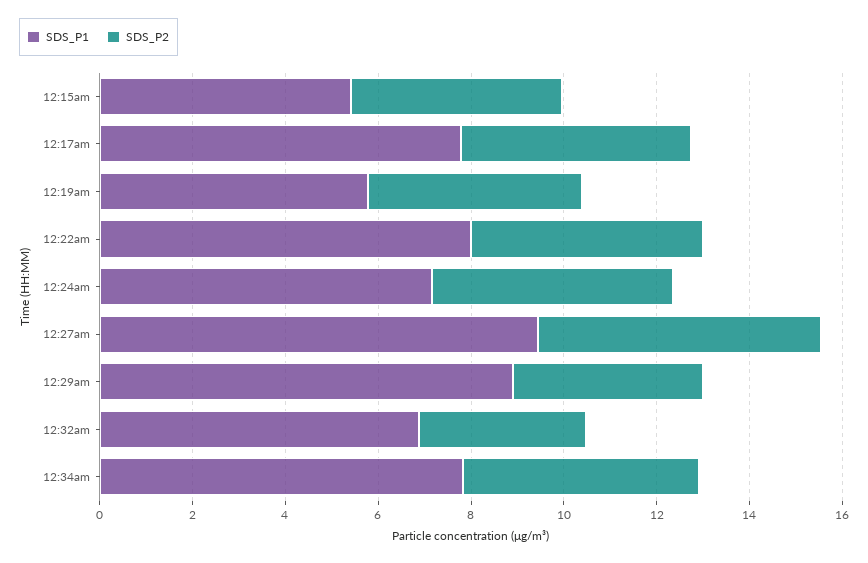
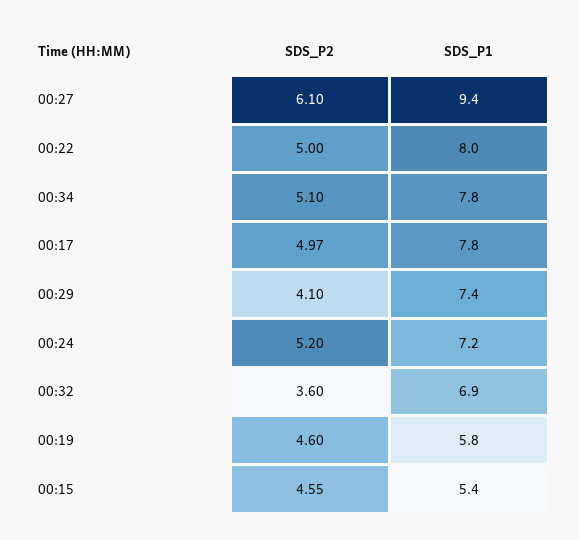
  {
    "SDS_P1": {
      "12:15am": 5.4,
      "12:17am": 7.8,
      "12:19am": 5.8,
      "12:22am": 8,
      "12:24am": 7.2,
      "12:27am": 9.4,
-     "12:29am": 9,
+     "12:29am": 7.4,
      "12:32am": 6.9,
      "12:34am": 7.8
    },
    "SDS_P2": {
      "12:15am": 4.55,
      "12:17am": 4.97,
      "12:19am": 4.6,
      "12:22am": 5,
      "12:24am": 5.2,
      "12:27am": 6.1,
      "12:29am": 4.1,
      "12:32am": 3.6,
      "12:34am": 5.1
    }
  }

